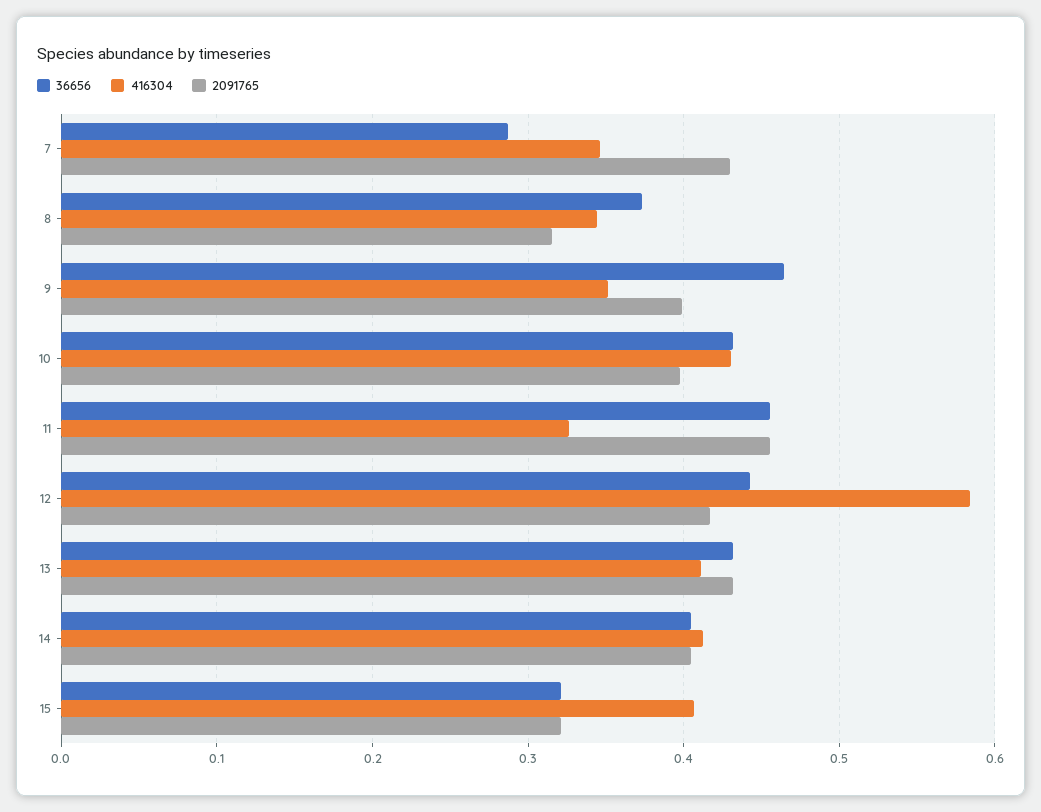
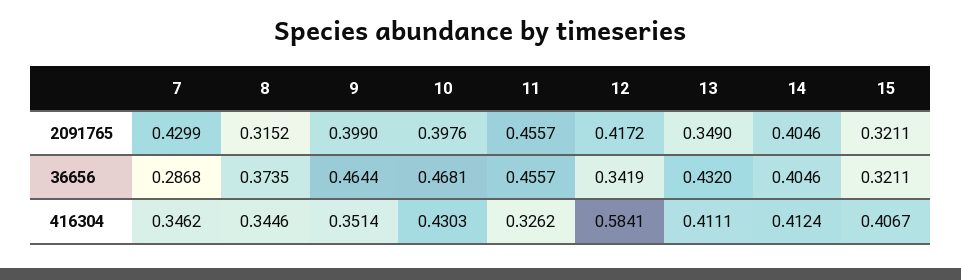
  {
    "36656": {
      "7": 0.2868,
      "8": 0.3735,
      "9": 0.4644,
-     "10": 0.43,
+     "10": 0.4681,
      "11": 0.4557,
-     "12": 0.44,
+     "12": 0.3419,
      "13": 0.432,
      "14": 0.4046,
      "15": 0.3211
    },
    "416304": {
      "7": 0.3462,
      "8": 0.3446,
      "9": 0.3514,
      "10": 0.4303,
      "11": 0.3262,
      "12": 0.5841,
      "13": 0.4111,
      "14": 0.4124,
      "15": 0.4067
    },
    "2091765": {
      "7": 0.4299,
      "8": 0.3152,
      "9": 0.399,
      "10": 0.3976,
      "11": 0.4557,
      "12": 0.4172,
-     "13": 0.43,
+     "13": 0.349,
      "14": 0.4046,
      "15": 0.3211
    }
  }

